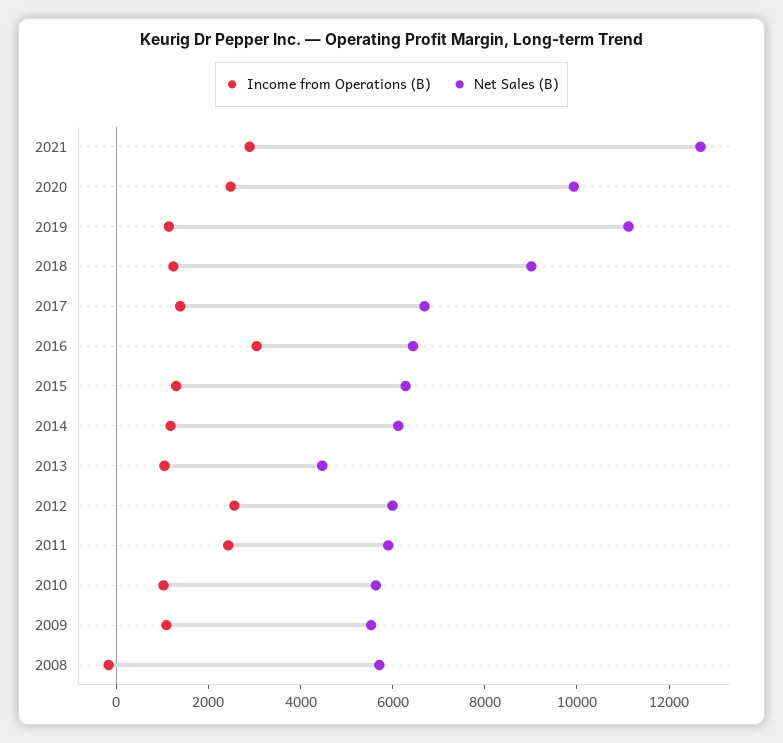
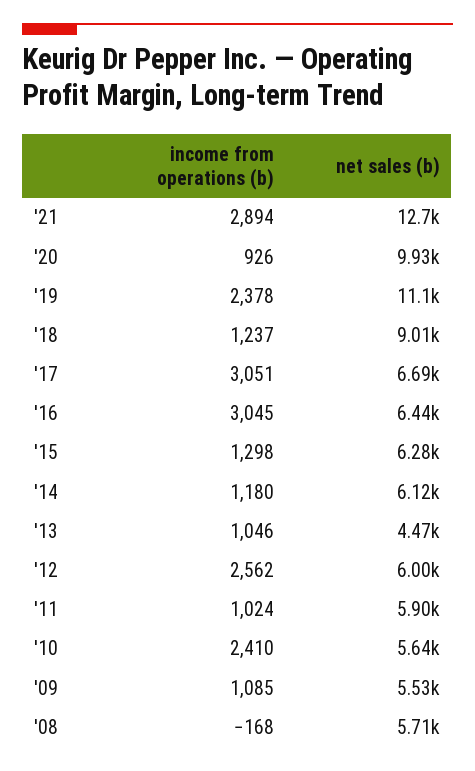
  {
    "Income from Operations (B)": {
      "2021": 2894,
-     "2020": 2500,
+     "2020": 926,
-     "2019": 1000,
+     "2019": 2378,
      "2018": 1237,
-     "2017": 1500,
+     "2017": 3051,
      "2016": 3045,
      "2015": 1298,
      "2014": 1180,
      "2013": 1046,
      "2012": 2562,
-     "2011": 2500,
+     "2011": 1024,
-     "2010": 1000,
+     "2010": 2410,
      "2009": 1085,
      "2008": -168
    },
    "Net Sales (B)": {
      "2021": 12700,
      "2020": 9930,
      "2019": 11100,
      "2018": 9010,
      "2017": 6690,
      "2016": 6440,
      "2015": 6280,
      "2014": 6120,
      "2013": 4470,
      "2012": 6000,
      "2011": 5900,
      "2010": 5640,
      "2009": 5530,
      "2008": 5710
    }
  }

